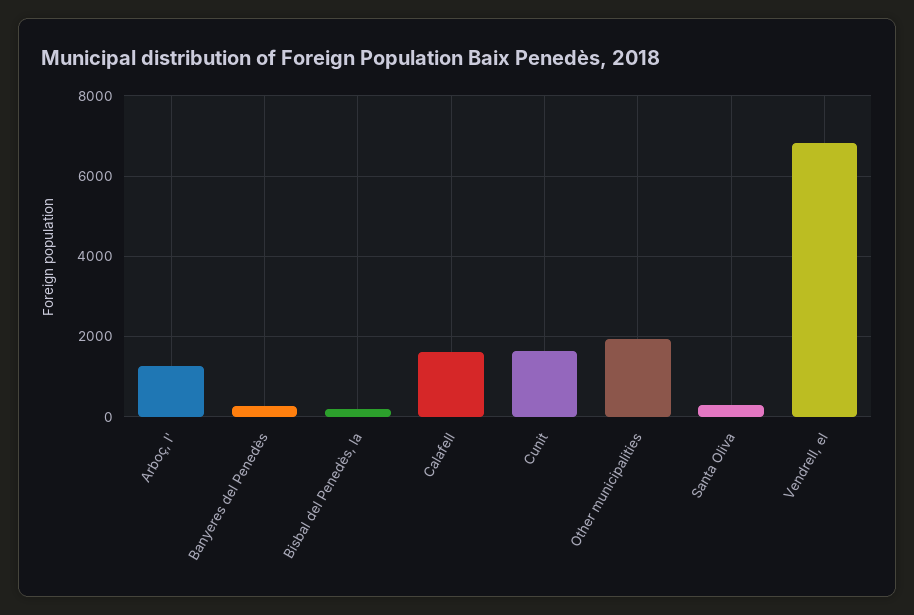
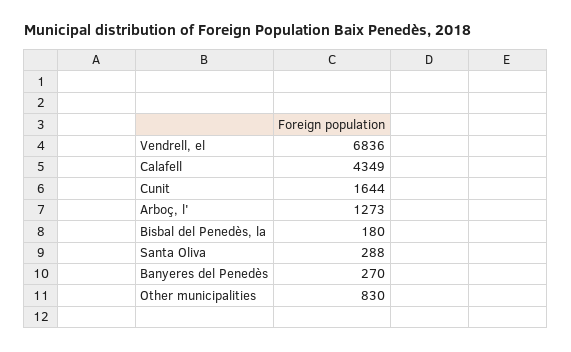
  {
    "Arboç, l'": 1273,
    "Banyeres del Penedès": 270,
    "Bisbal del Penedès, la": 180,
-   "Calafell": 1600,
+   "Calafell": 4349,
    "Cunit": 1644,
-   "Other municipalities": 2000,
+   "Other municipalities": 830,
    "Santa Oliva": 288,
    "Vendrell, el": 6836
  }

